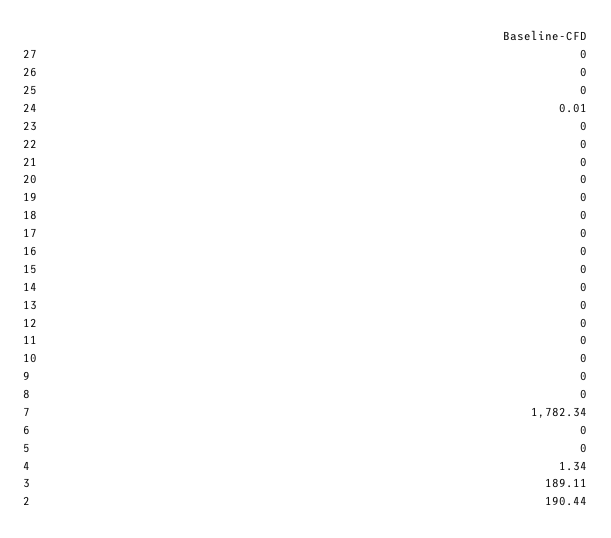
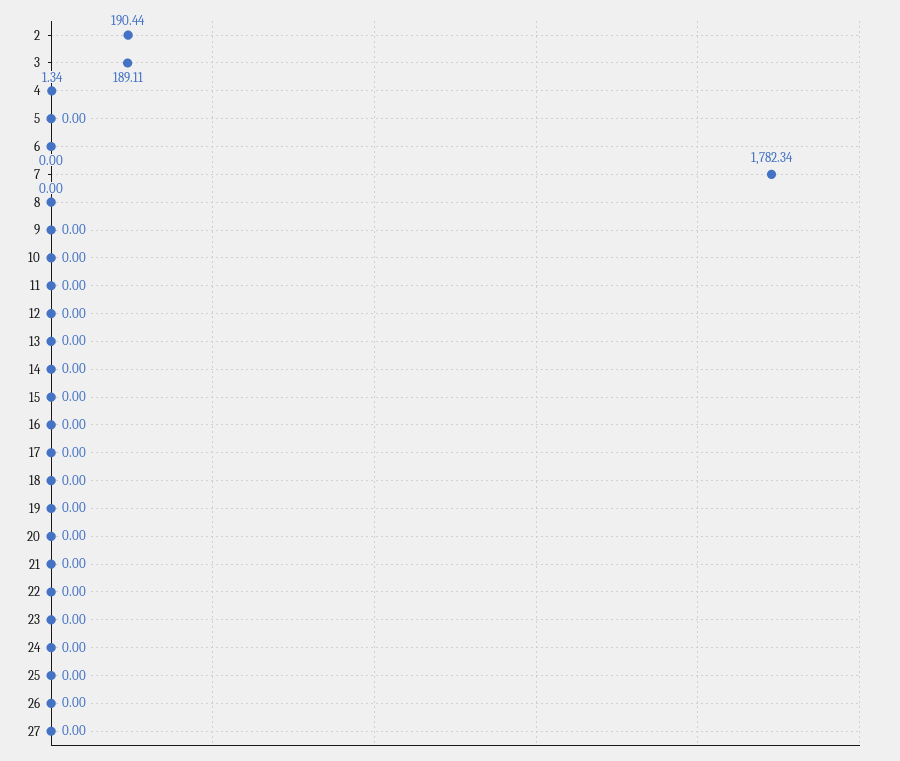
  {
    "27": 0,
    "26": 0,
    "25": 0,
-   "24": 0.01,
+   "24": 0,
    "23": 0,
    "22": 0,
    "21": 0,
    "20": 0,
    "19": 0,
    "18": 0,
    "17": 0,
    "16": 0,
    "15": 0,
    "14": 0,
    "13": 0,
    "12": 0,
    "11": 0,
    "10": 0,
    "9": 0,
    "8": 0,
    "7": 1782.34,
    "6": 0,
    "5": 0,
    "4": 1.34,
    "3": 189.11,
    "2": 190.44
  }

